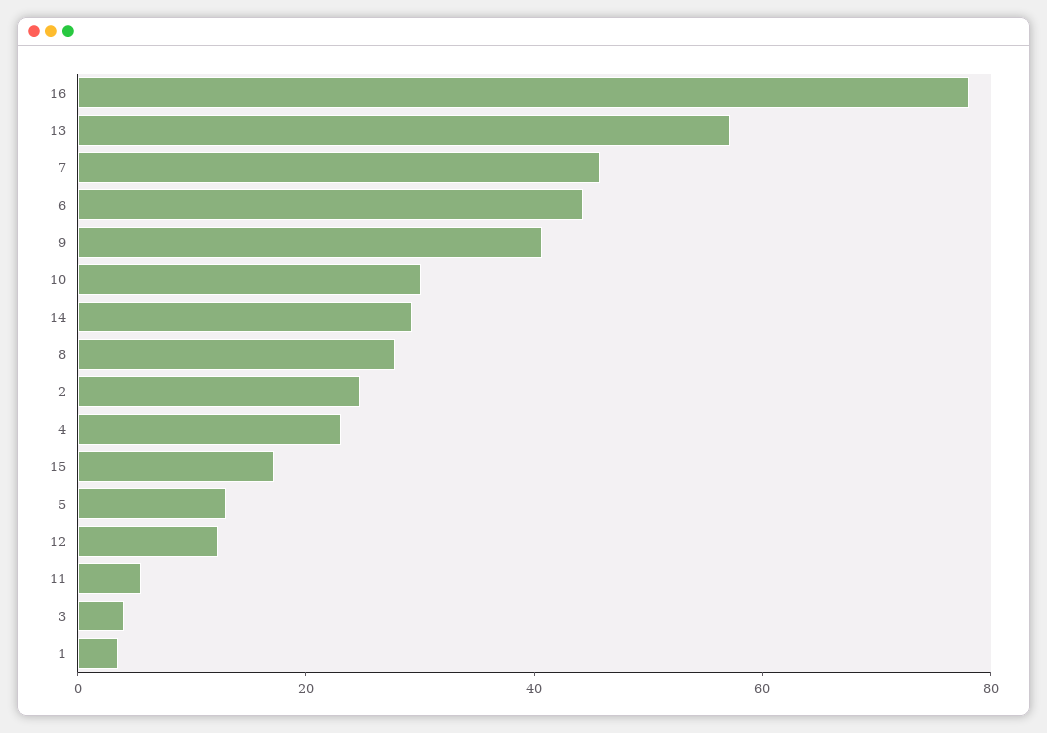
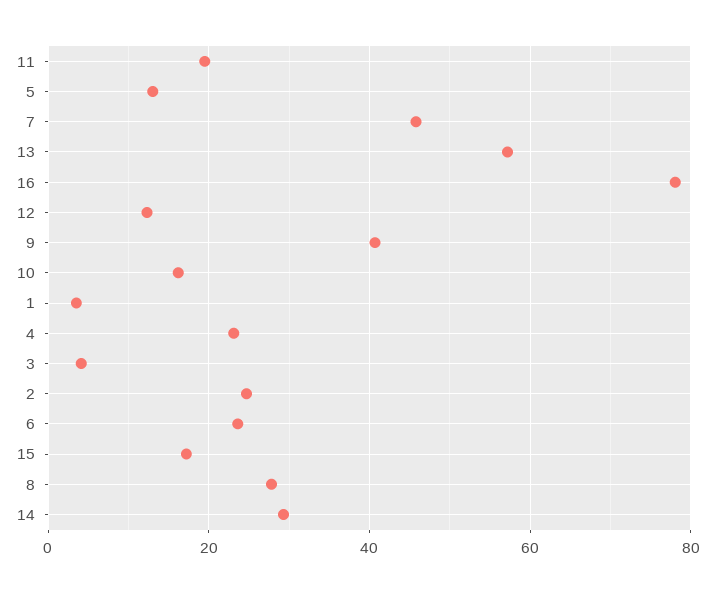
  {
    "16": 78,
    "13": 58,
    "7": 46,
-   "6": 45,
+   "6": 24,
    "9": 40,
-   "10": 30,
+   "10": 16,
    "14": 30,
    "8": 28,
    "2": 24,
    "4": 24,
    "15": 18,
    "5": 14,
    "12": 12,
-   "11": 5,
+   "11": 20,
    "3": 4,
    "1": 4
  }

